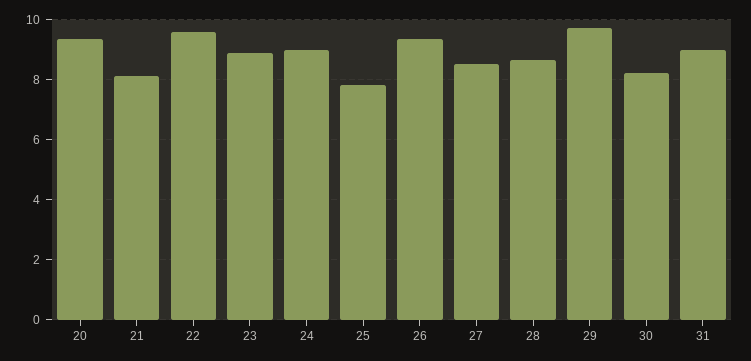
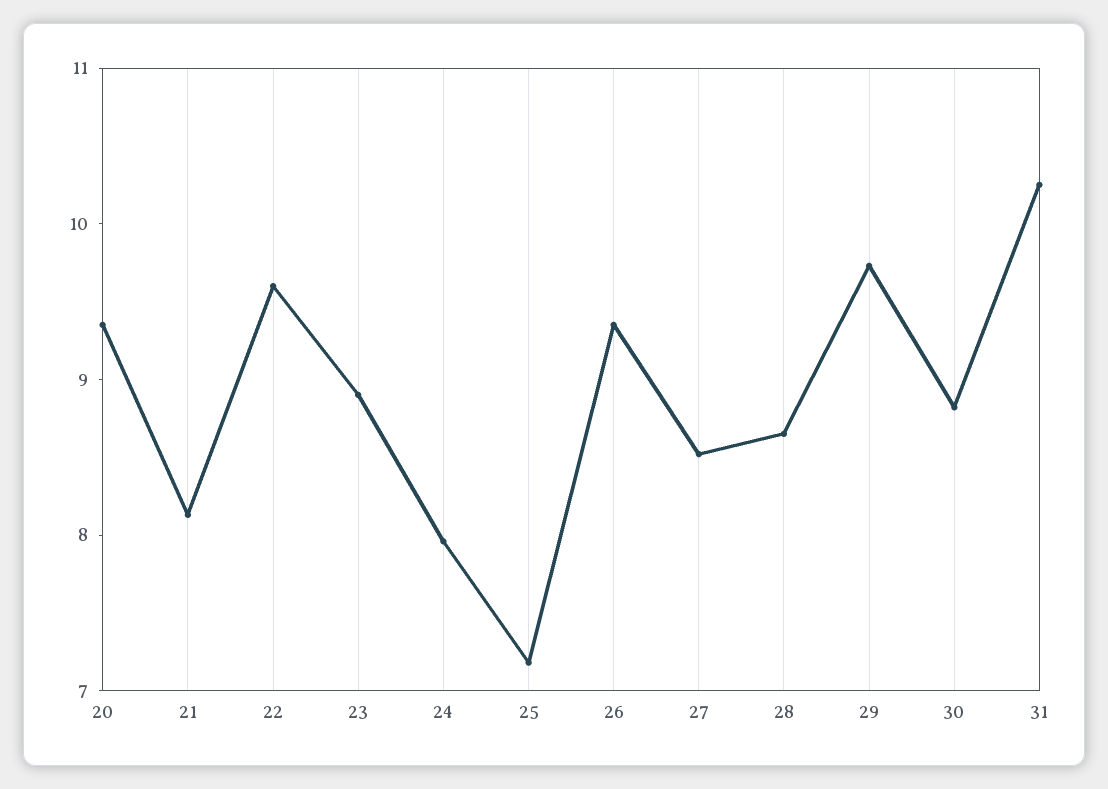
  {
    "20": 9.4,
    "21": 8.2,
    "22": 9.6,
    "23": 9,
-   "24": 9,
+   "24": 8,
-   "25": 7.75,
+   "25": 7.2,
    "26": 9.4,
    "27": 8.6,
    "28": 8.6,
    "29": 9.8,
-   "30": 8.25,
+   "30": 8.8,
-   "31": 9
+   "31": 10.2
  }

